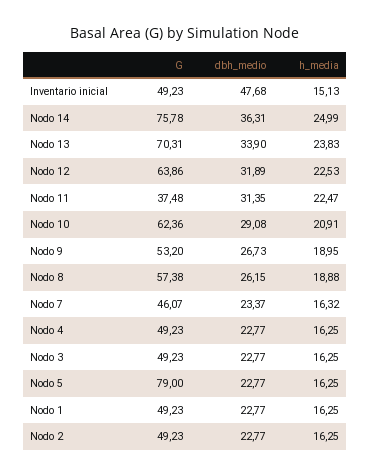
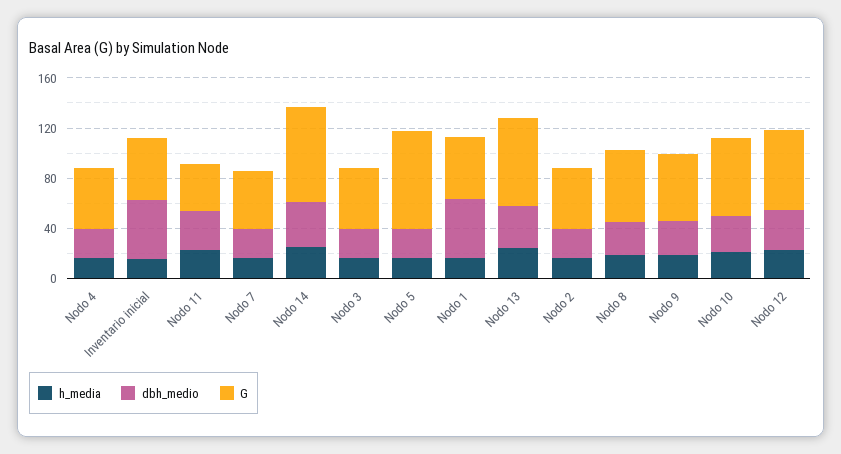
  {
    "G": {
      "Inventario inicial": 49.23,
      "Nodo 14": 75.78,
      "Nodo 13": 70.31,
      "Nodo 12": 63.86,
      "Nodo 11": 37.48,
      "Nodo 10": 62.36,
      "Nodo 9": 53.2,
      "Nodo 8": 57.38,
      "Nodo 7": 46.07,
      "Nodo 4": 49.23,
      "Nodo 3": 49.23,
      "Nodo 5": 79,
      "Nodo 1": 49.23,
      "Nodo 2": 49.23
    },
    "dbh_medio": {
      "Inventario inicial": 47.68,
      "Nodo 14": 36.31,
      "Nodo 13": 33.9,
      "Nodo 12": 31.89,
      "Nodo 11": 31.35,
      "Nodo 10": 29.08,
      "Nodo 9": 26.73,
      "Nodo 8": 26.15,
      "Nodo 7": 23.37,
      "Nodo 4": 22.77,
      "Nodo 3": 22.77,
      "Nodo 5": 22.77,
-     "Nodo 1": 22.77,
+     "Nodo 1": 50,
      "Nodo 2": 22.77
    },
    "h_media": {
      "Inventario inicial": 15.13,
      "Nodo 14": 24.99,
      "Nodo 13": 23.83,
      "Nodo 12": 22.53,
      "Nodo 11": 22.47,
      "Nodo 10": 20.91,
      "Nodo 9": 18.95,
      "Nodo 8": 18.88,
      "Nodo 7": 16.32,
      "Nodo 4": 16.25,
      "Nodo 3": 16.25,
      "Nodo 5": 16.25,
      "Nodo 1": 16.25,
      "Nodo 2": 16.25
    }
  }

